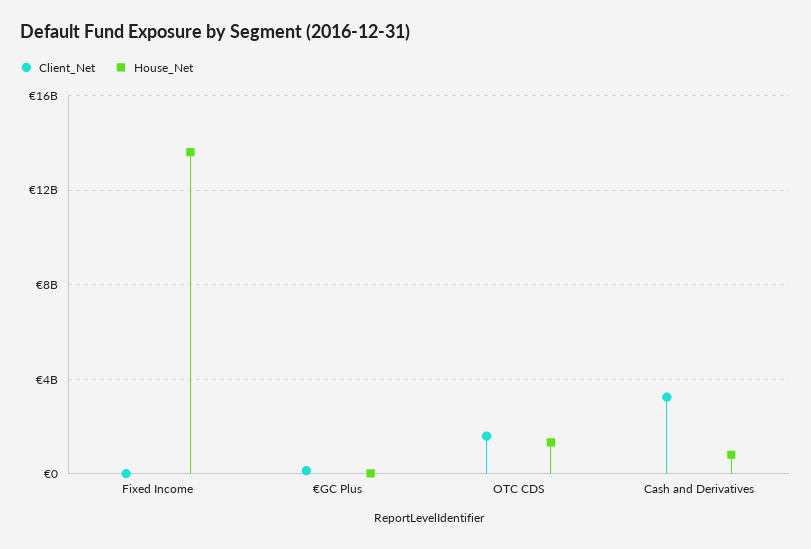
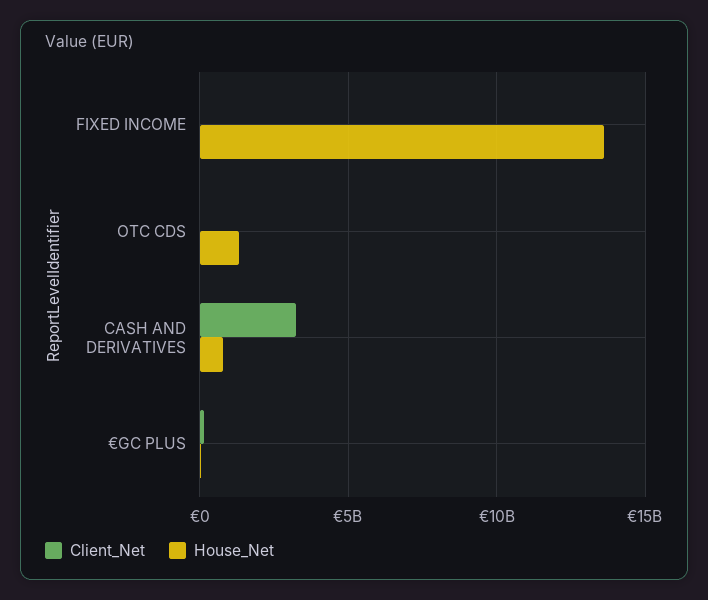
  {
    "Client_Net": {
      "Fixed Income": 0,
      "€GC Plus": 0,
-     "OTC CDS": 1500000000,
+     "OTC CDS": 0,
      "Cash and Derivatives": 3000000000
    },
    "House_Net": {
      "Fixed Income": 13500000000,
      "€GC Plus": 0,
      "OTC CDS": 1500000000,
      "Cash and Derivatives": 1000000000
    }
  }

